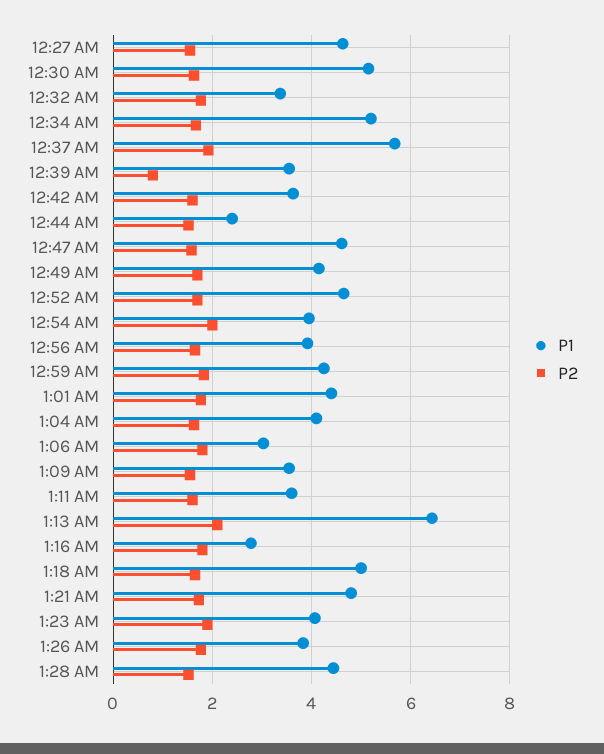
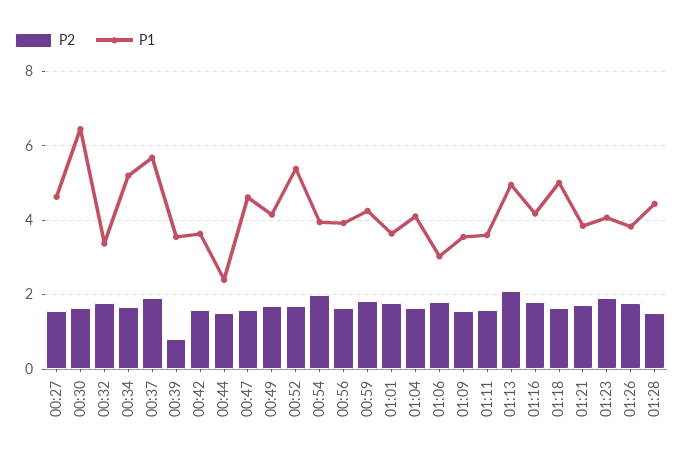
  {
    "P1": {
      "12:27 AM": 4.6,
-     "12:30 AM": 5.2,
+     "12:30 AM": 6.4,
      "12:32 AM": 3.4,
      "12:34 AM": 5.2,
      "12:37 AM": 5.6,
      "12:39 AM": 3.6,
      "12:42 AM": 3.6,
      "12:44 AM": 2.4,
      "12:47 AM": 4.6,
      "12:49 AM": 4.2,
-     "12:52 AM": 4.6,
+     "12:52 AM": 5.4,
      "12:54 AM": 4,
      "12:56 AM": 4,
      "12:59 AM": 4.2,
-     "1:01 AM": 4.4,
+     "1:01 AM": 3.6,
      "1:04 AM": 4.2,
      "1:06 AM": 3,
      "1:09 AM": 3.6,
      "1:11 AM": 3.6,
-     "1:13 AM": 6.4,
+     "1:13 AM": 5,
-     "1:16 AM": 2.8,
+     "1:16 AM": 4.2,
      "1:18 AM": 5,
-     "1:21 AM": 4.8,
+     "1:21 AM": 3.8,
      "1:23 AM": 4,
      "1:26 AM": 3.8,
      "1:28 AM": 4.4
    },
    "P2": {
      "12:27 AM": 1.6,
      "12:30 AM": 1.6,
      "12:32 AM": 1.8,
      "12:34 AM": 1.6,
      "12:37 AM": 2,
      "12:39 AM": 0.8,
      "12:42 AM": 1.6,
      "12:44 AM": 1.6,
      "12:47 AM": 1.6,
      "12:49 AM": 1.8,
      "12:52 AM": 1.8,
      "12:54 AM": 2,
      "12:56 AM": 1.6,
      "12:59 AM": 1.8,
      "1:01 AM": 1.8,
      "1:04 AM": 1.6,
      "1:06 AM": 1.8,
      "1:09 AM": 1.6,
      "1:11 AM": 1.6,
      "1:13 AM": 2.2,
      "1:16 AM": 1.8,
      "1:18 AM": 1.6,
      "1:21 AM": 1.8,
      "1:23 AM": 2,
      "1:26 AM": 1.8,
      "1:28 AM": 1.6
    }
  }

